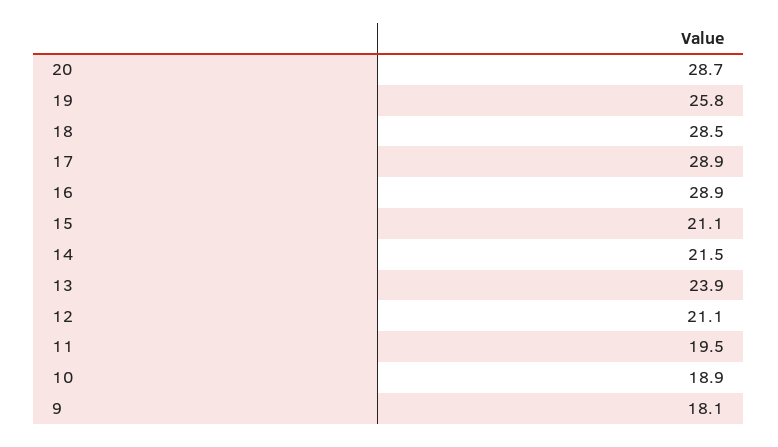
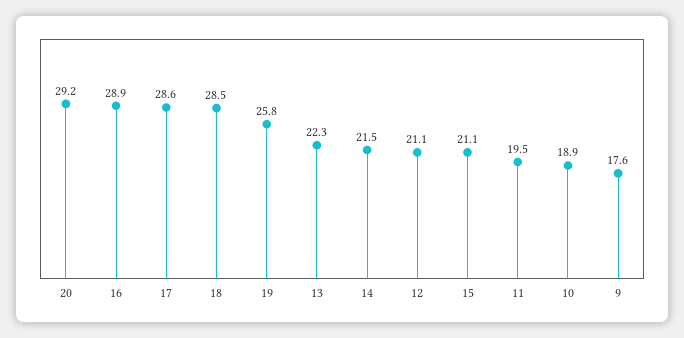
  {
-   "20": 28.7,
+   "20": 29.2,
    "19": 25.8,
    "18": 28.5,
-   "17": 28.9,
+   "17": 28.6,
    "16": 28.9,
    "15": 21.1,
    "14": 21.5,
-   "13": 23.9,
+   "13": 22.3,
    "12": 21.1,
    "11": 19.5,
    "10": 18.9,
-   "9": 18.1
+   "9": 17.6
  }

